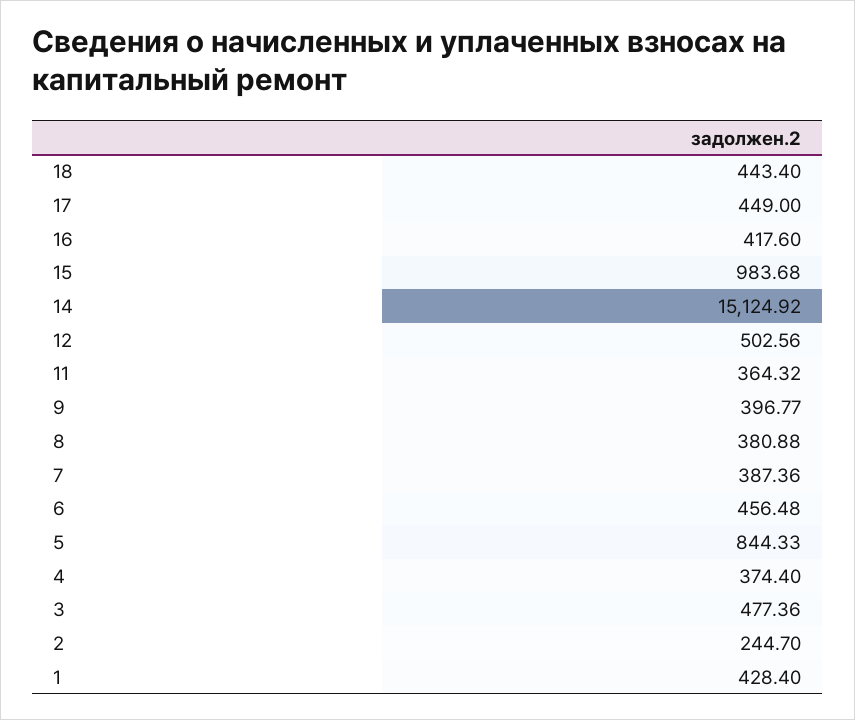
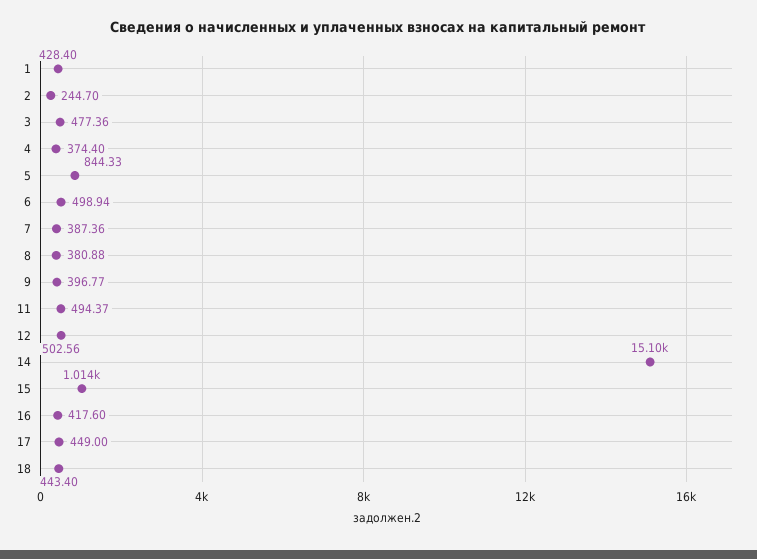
  {
    "18": 443.4,
    "17": 449,
    "16": 417.6,
-   "15": 983.68,
+   "15": 1014,
-   "14": 15124.92,
+   "14": 15100,
    "12": 502.56,
-   "11": 364.32,
+   "11": 494.37,
    "9": 396.77,
    "8": 380.88,
    "7": 387.36,
-   "6": 456.48,
+   "6": 498.94,
    "5": 844.33,
    "4": 374.4,
    "3": 477.36,
    "2": 244.7,
    "1": 428.4
  }

